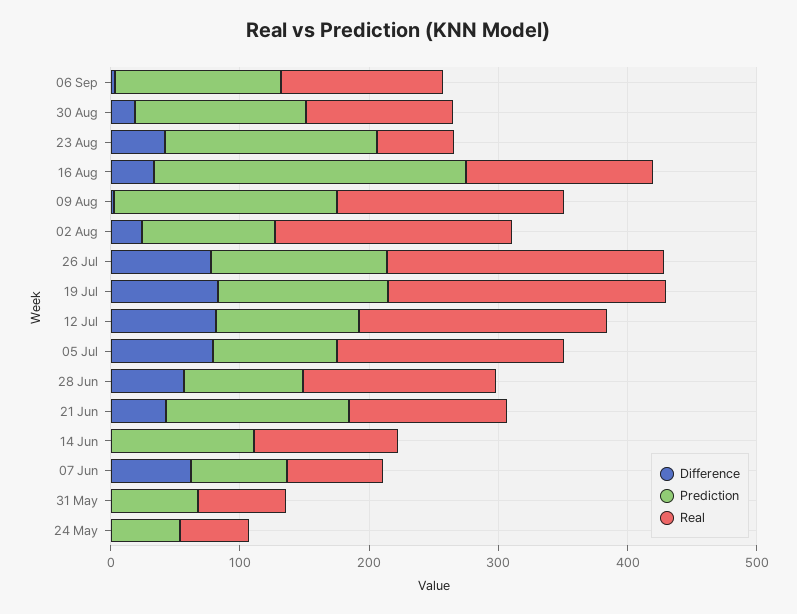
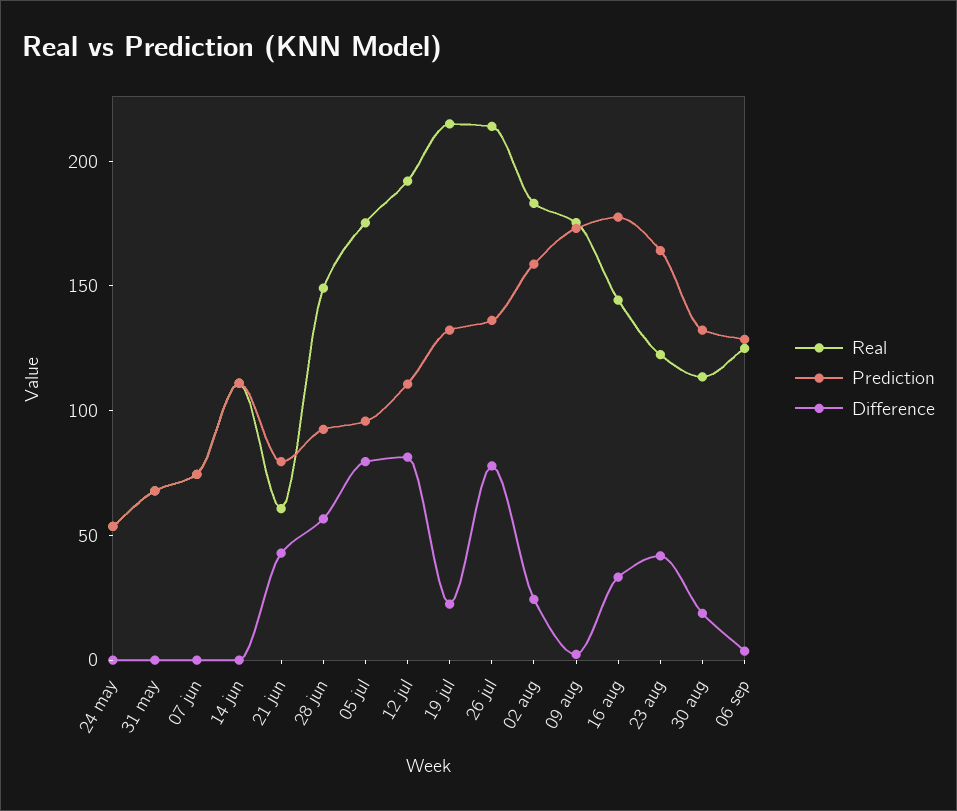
  {
    "Difference": {
      "06 Sep": 0,
      "30 Aug": 20,
      "23 Aug": 40,
      "16 Aug": 30,
      "09 Aug": 0,
      "02 Aug": 20,
      "26 Jul": 80,
-     "19 Jul": 80,
+     "19 Jul": 20,
      "12 Jul": 80,
      "05 Jul": 80,
      "28 Jun": 60,
      "21 Jun": 40,
      "14 Jun": 0,
-     "07 Jun": 60,
+     "07 Jun": 0,
      "31 May": 0,
      "24 May": 0
    },
    "Prediction": {
      "06 Sep": 130,
      "30 Aug": 130,
      "23 Aug": 160,
-     "16 Aug": 240,
+     "16 Aug": 180,
      "09 Aug": 170,
-     "02 Aug": 100,
+     "02 Aug": 160,
      "26 Jul": 140,
      "19 Jul": 130,
      "12 Jul": 110,
      "05 Jul": 100,
      "28 Jun": 90,
-     "21 Jun": 140,
+     "21 Jun": 80,
      "14 Jun": 110,
      "07 Jun": 70,
      "31 May": 70,
      "24 May": 50
    },
    "Real": {
      "06 Sep": 130,
      "30 Aug": 110,
-     "23 Aug": 60,
+     "23 Aug": 120,
      "16 Aug": 140,
      "09 Aug": 180,
      "02 Aug": 180,
      "26 Jul": 210,
      "19 Jul": 220,
      "12 Jul": 190,
      "05 Jul": 180,
      "28 Jun": 150,
-     "21 Jun": 120,
+     "21 Jun": 60,
      "14 Jun": 110,
      "07 Jun": 70,
      "31 May": 70,
      "24 May": 50
    }
  }

